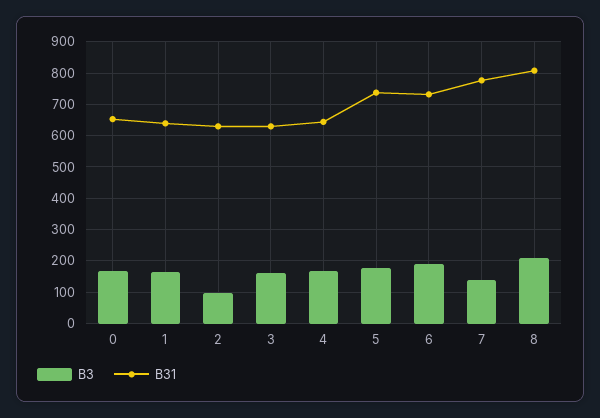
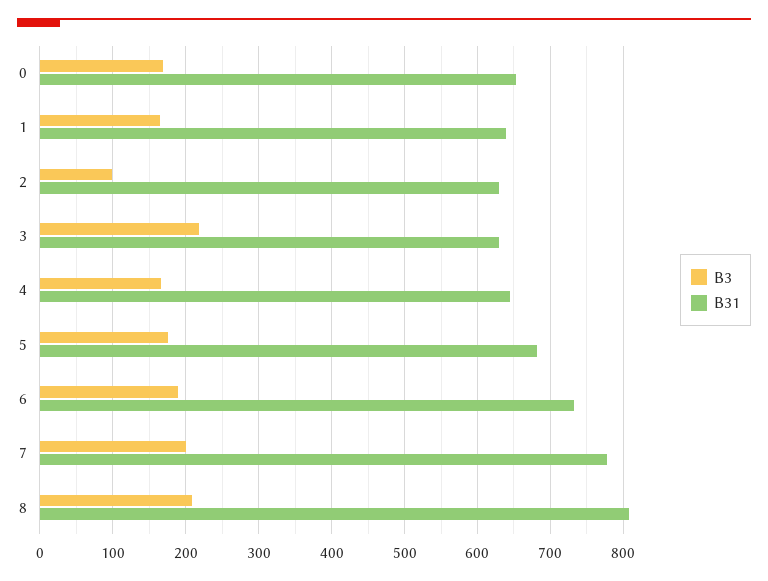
  {
    "B3": {
      "0": 170,
      "1": 160,
      "2": 100,
-     "3": 160,
+     "3": 220,
      "4": 170,
      "5": 180,
      "6": 190,
-     "7": 140,
+     "7": 200,
      "8": 210
    },
    "B31": {
      "0": 650,
      "1": 640,
      "2": 630,
      "3": 630,
      "4": 640,
-     "5": 740,
+     "5": 680,
      "6": 730,
      "7": 780,
      "8": 810
    }
  }

